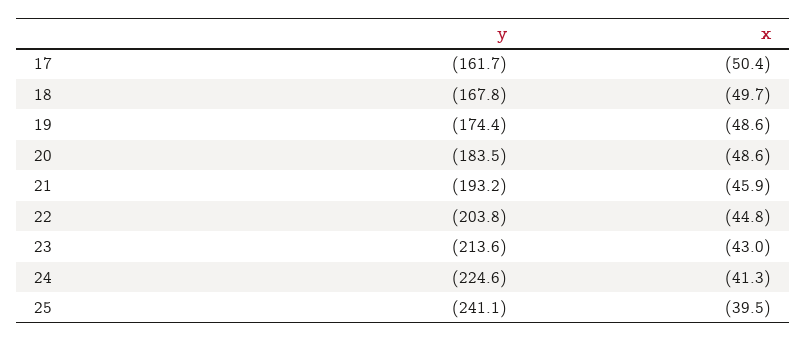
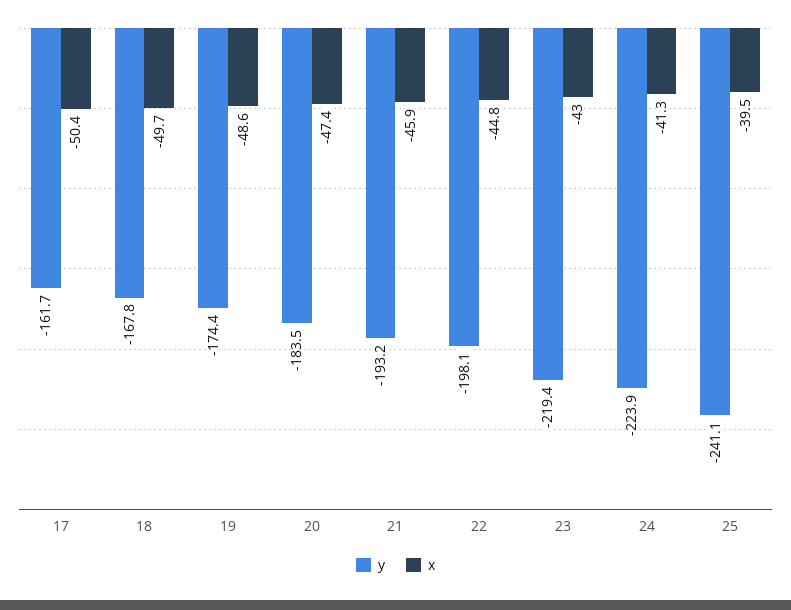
  {
    "y": {
      "17": -161.7,
      "18": -167.8,
      "19": -174.4,
      "20": -183.5,
      "21": -193.2,
-     "22": -203.8,
+     "22": -198.1,
-     "23": -213.6,
+     "23": -219.4,
-     "24": -224.6,
+     "24": -223.9,
      "25": -241.1
    },
    "x": {
      "17": -50.4,
      "18": -49.7,
      "19": -48.6,
-     "20": -48.6,
+     "20": -47.4,
      "21": -45.9,
      "22": -44.8,
      "23": -43,
      "24": -41.3,
      "25": -39.5
    }
  }

